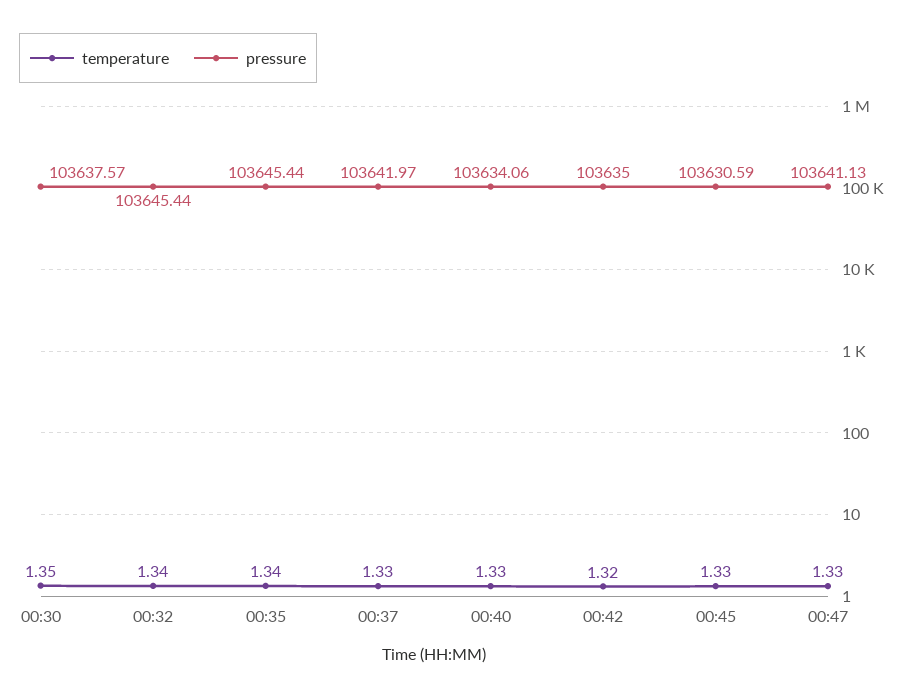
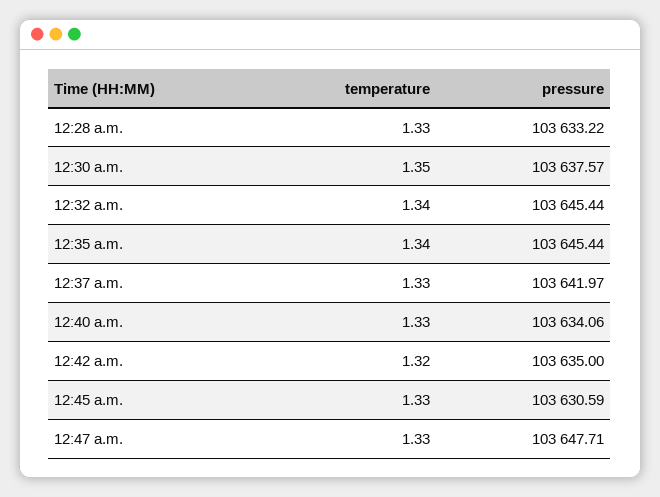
  {
    "temperature": {
      "00:30": 1.35,
      "00:32": 1.34,
      "00:35": 1.34,
      "00:37": 1.33,
      "00:40": 1.33,
      "00:42": 1.32,
      "00:45": 1.33,
-     "00:47": 1.33
+     "00:47": 1.33,
+     "12:28 a.m.": 1.33
    },
    "pressure": {
      "00:30": 103637.57,
      "00:32": 103645.44,
      "00:35": 103645.44,
      "00:37": 103641.97,
      "00:40": 103634.06,
      "00:42": 103635,
      "00:45": 103630.59,
-     "00:47": 103641.13
+     "00:47": 103647.71,
+     "12:28 a.m.": 103633.22
    }
  }

